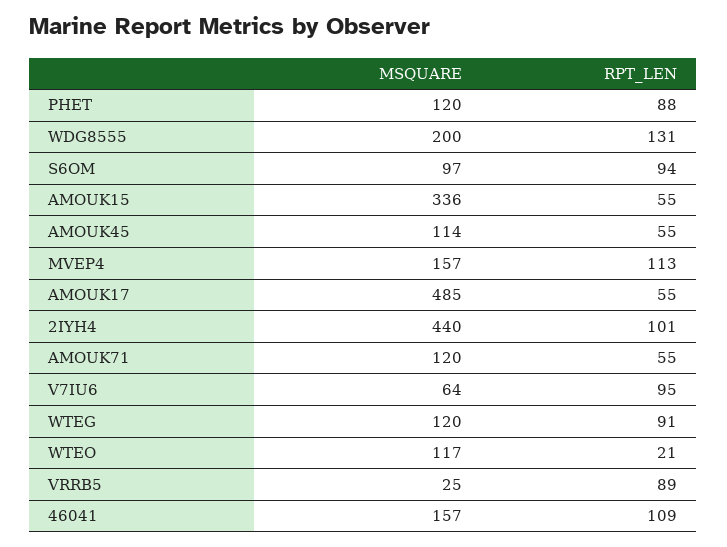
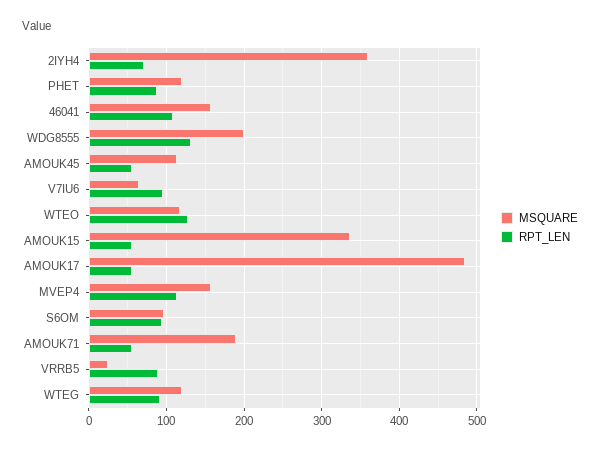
  {
    "MSQUARE": {
      "PHET": 120,
      "WDG8555": 200,
      "S6OM": 97,
      "AMOUK15": 336,
      "AMOUK45": 114,
      "MVEP4": 157,
      "AMOUK17": 485,
-     "2IYH4": 440,
+     "2IYH4": 360,
-     "AMOUK71": 120,
+     "AMOUK71": 190,
      "V7IU6": 64,
      "WTEG": 120,
      "WTEO": 117,
      "VRRB5": 25,
      "46041": 157
    },
    "RPT_LEN": {
      "PHET": 88,
      "WDG8555": 131,
      "S6OM": 94,
      "AMOUK15": 55,
      "AMOUK45": 55,
      "MVEP4": 113,
      "AMOUK17": 55,
-     "2IYH4": 101,
+     "2IYH4": 70,
      "AMOUK71": 55,
      "V7IU6": 95,
      "WTEG": 91,
-     "WTEO": 21,
+     "WTEO": 130,
      "VRRB5": 89,
      "46041": 109
    }
  }

